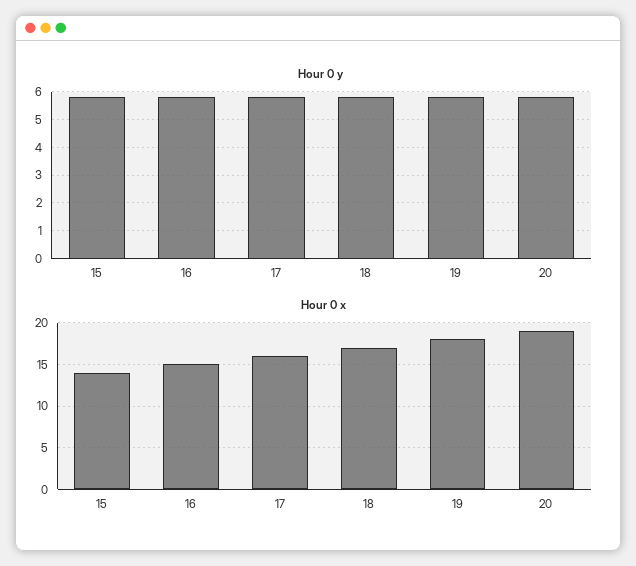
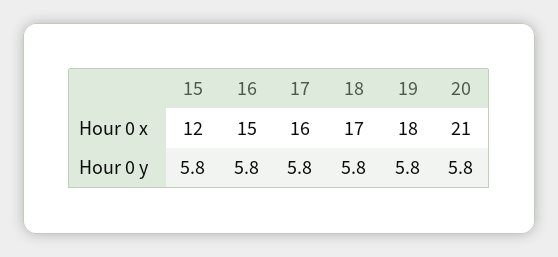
  {
    "Hour 0 y": {
      "15": 5.8,
      "16": 5.8,
      "17": 5.8,
      "18": 5.8,
      "19": 5.8,
      "20": 5.8
    },
    "Hour 0 x": {
-     "15": 14,
+     "15": 12,
      "16": 15,
      "17": 16,
      "18": 17,
      "19": 18,
-     "20": 19
+     "20": 21
    }
  }

